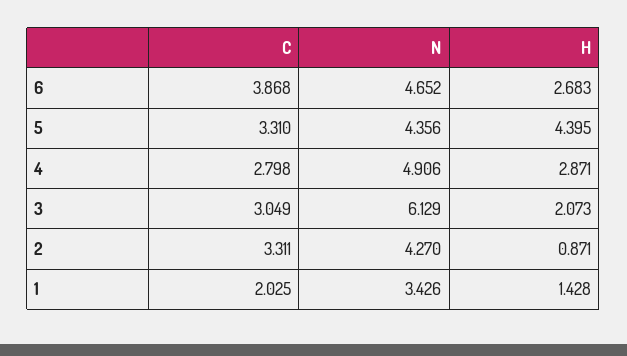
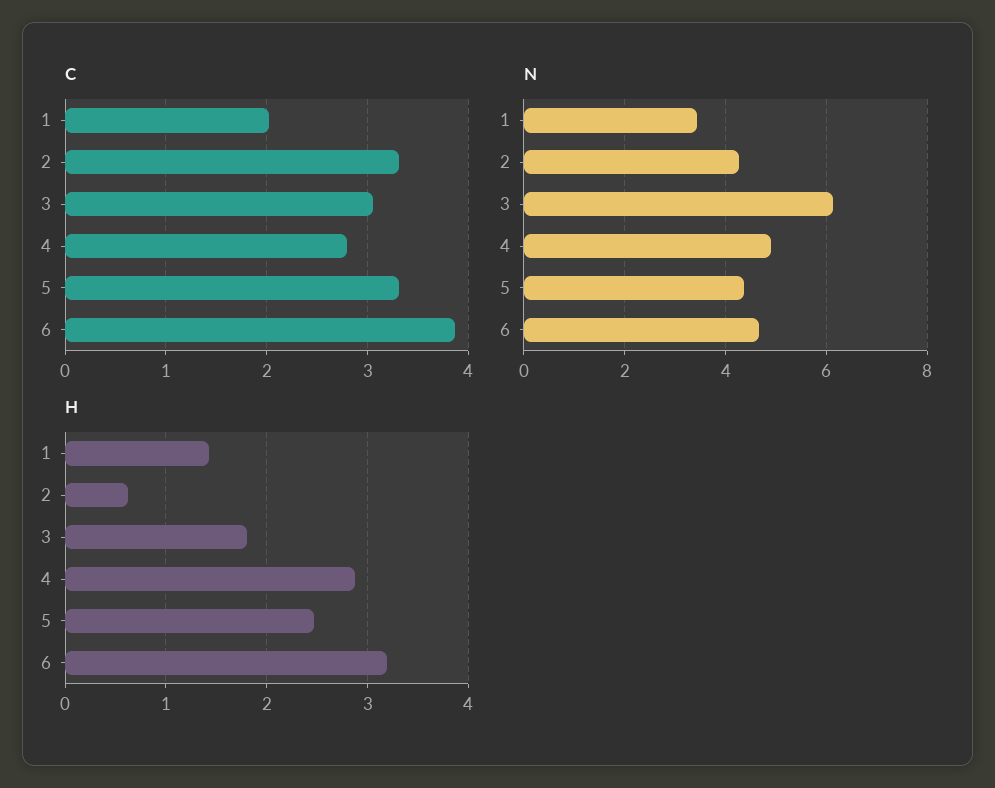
  {
    "C": {
      "6": 3.868,
      "5": 3.31,
      "4": 2.798,
      "3": 3.049,
      "2": 3.311,
      "1": 2.025
    },
    "N": {
      "6": 4.652,
      "5": 4.356,
      "4": 4.906,
      "3": 6.129,
      "2": 4.27,
      "1": 3.426
    },
    "H": {
-     "6": 2.683,
+     "6": 3.2,
-     "5": 4.395,
+     "5": 2.5,
      "4": 2.871,
-     "3": 2.073,
+     "3": 1.8,
-     "2": 0.871,
+     "2": 0.6,
      "1": 1.428
    }
  }

